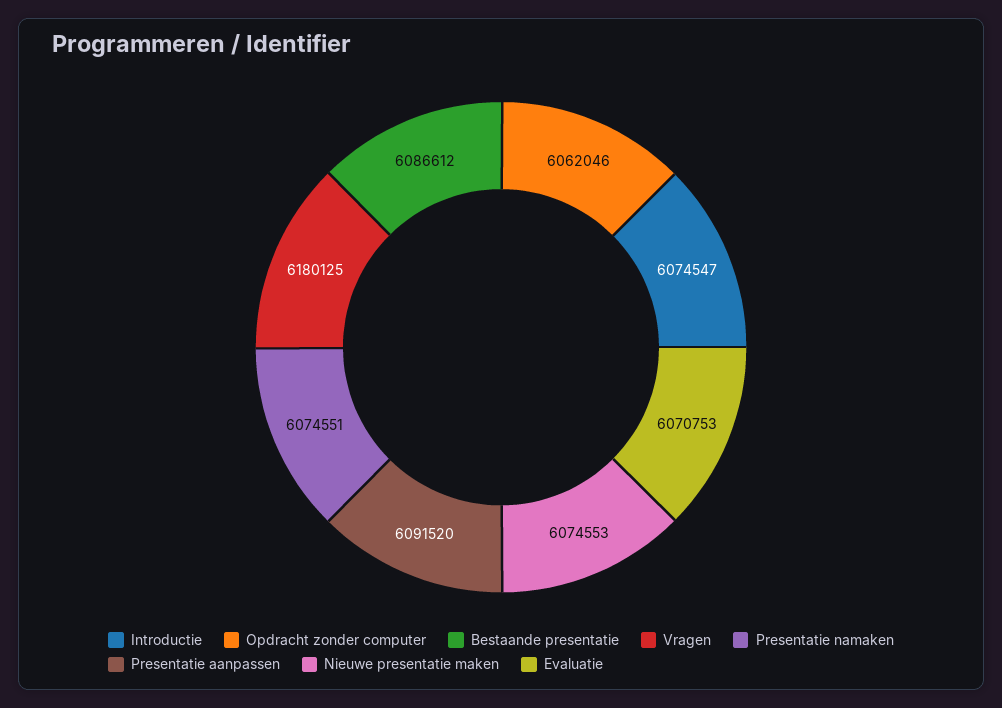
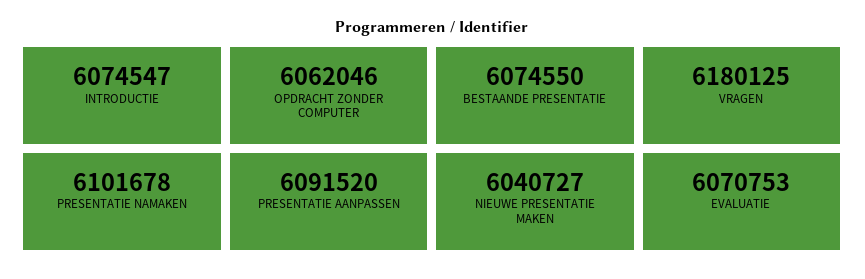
  {
    "Introductie": 6074547,
    "Opdracht zonder computer": 6062046,
-   "Bestaande presentatie": 6086612,
+   "Bestaande presentatie": 6074550,
    "Vragen": 6180125,
-   "Presentatie namaken": 6074551,
+   "Presentatie namaken": 6101678,
    "Presentatie aanpassen": 6091520,
-   "Nieuwe presentatie maken": 6074553,
+   "Nieuwe presentatie maken": 6040727,
    "Evaluatie": 6070753
  }

